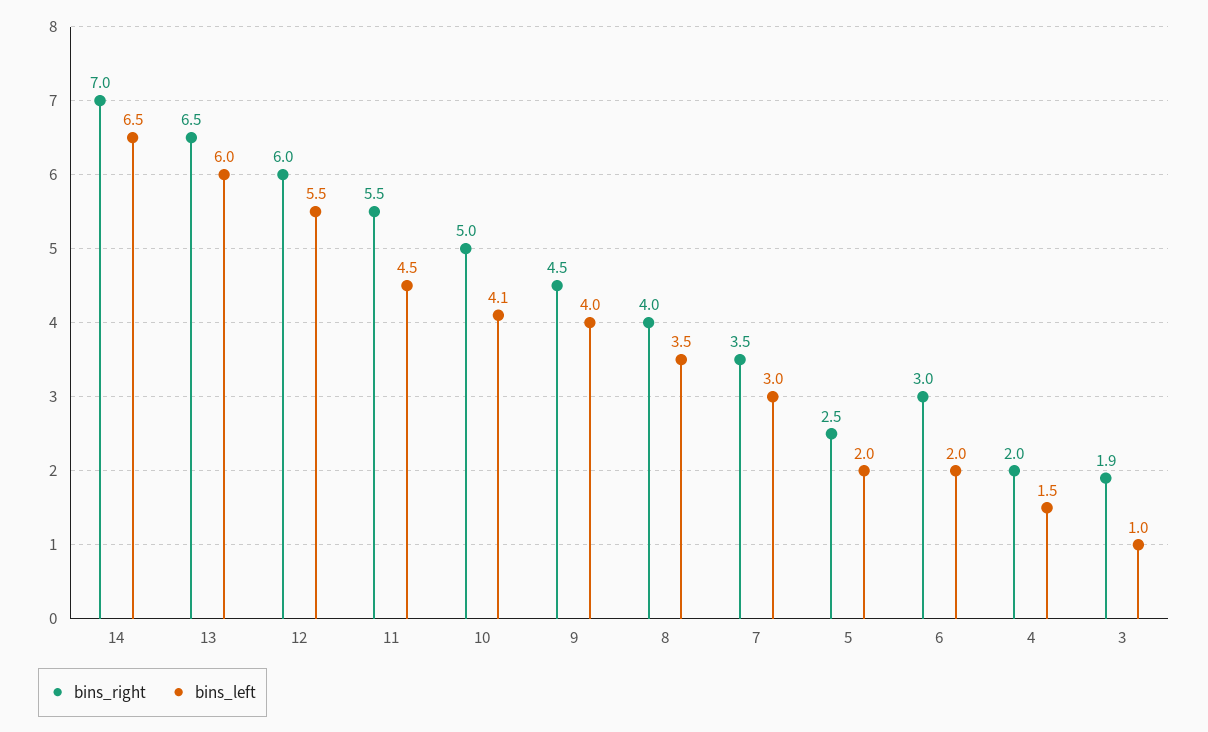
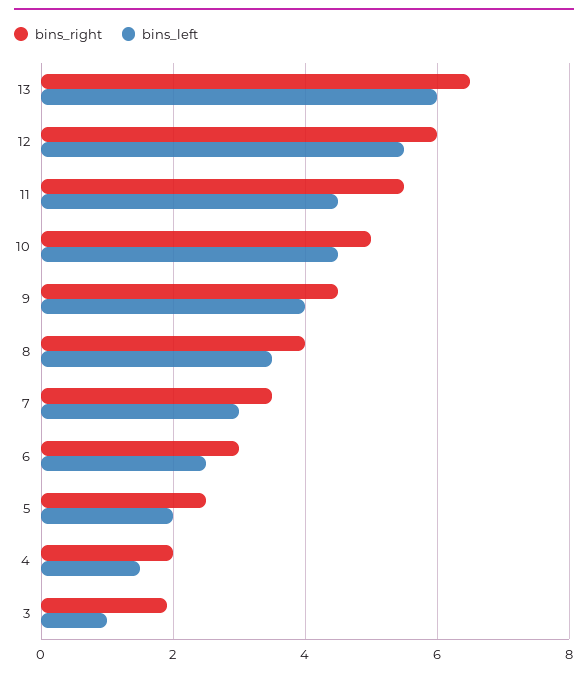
  {
    "bins_right": {
-     "14": 7,
      "13": 6.5,
      "12": 6,
      "11": 5.5,
      "10": 5,
      "9": 4.5,
      "8": 4,
      "7": 3.5,
      "5": 2.5,
      "6": 3,
      "4": 2,
      "3": 1.9
    },
    "bins_left": {
-     "14": 6.5,
      "13": 6,
      "12": 5.5,
      "11": 4.5,
-     "10": 4.1,
+     "10": 4.5,
      "9": 4,
      "8": 3.5,
      "7": 3,
      "5": 2,
-     "6": 2,
+     "6": 2.5,
      "4": 1.5,
      "3": 1
    }
  }

